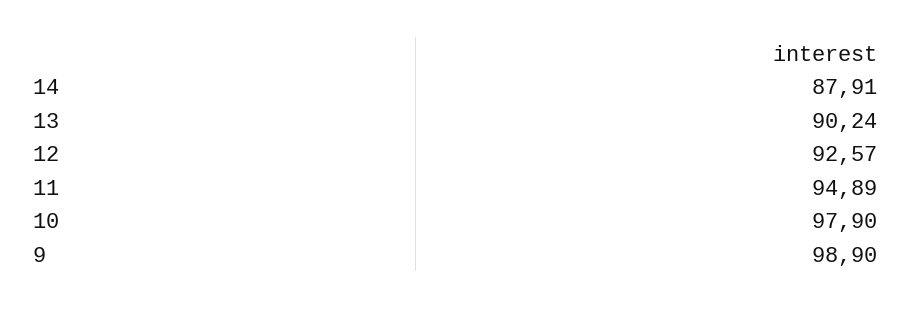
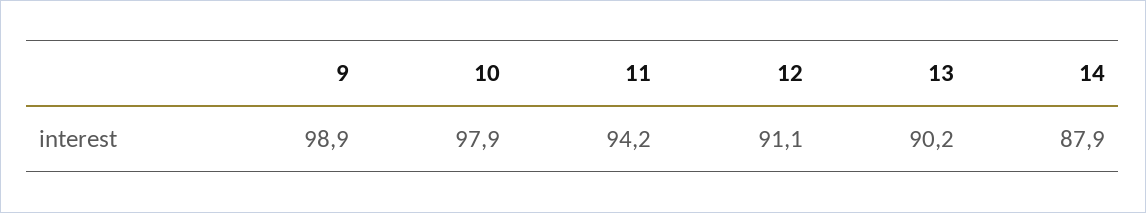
  {
    "14": 87.91,
    "13": 90.24,
-   "12": 92.57,
+   "12": 91.1,
-   "11": 94.89,
+   "11": 94.2,
    "10": 97.9,
    "9": 98.9
  }

